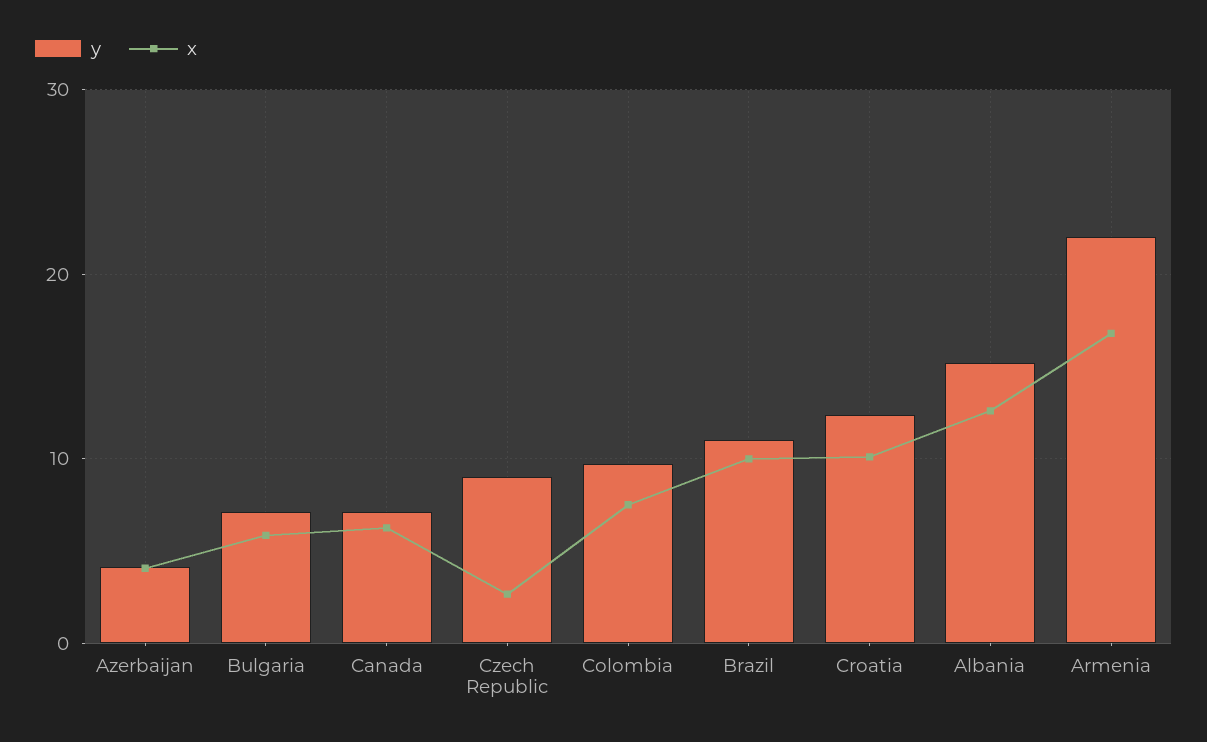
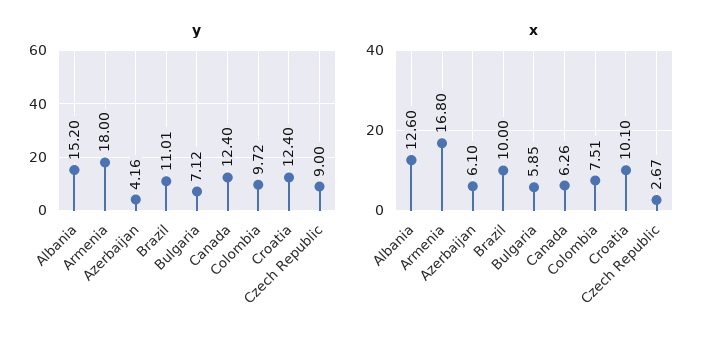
  {
    "y": {
      "Azerbaijan": 4.16,
      "Bulgaria": 7.12,
-     "Canada": 7,
+     "Canada": 12.4,
      "Czech Republic": 9,
      "Colombia": 9.72,
      "Brazil": 11.01,
      "Croatia": 12.4,
      "Albania": 15.2,
-     "Armenia": 22
+     "Armenia": 18
    },
    "x": {
-     "Azerbaijan": 4,
+     "Azerbaijan": 6.1,
      "Bulgaria": 5.85,
      "Canada": 6.26,
      "Czech Republic": 2.67,
      "Colombia": 7.51,
      "Brazil": 10,
      "Croatia": 10.1,
      "Albania": 12.6,
      "Armenia": 16.8
    }
  }

